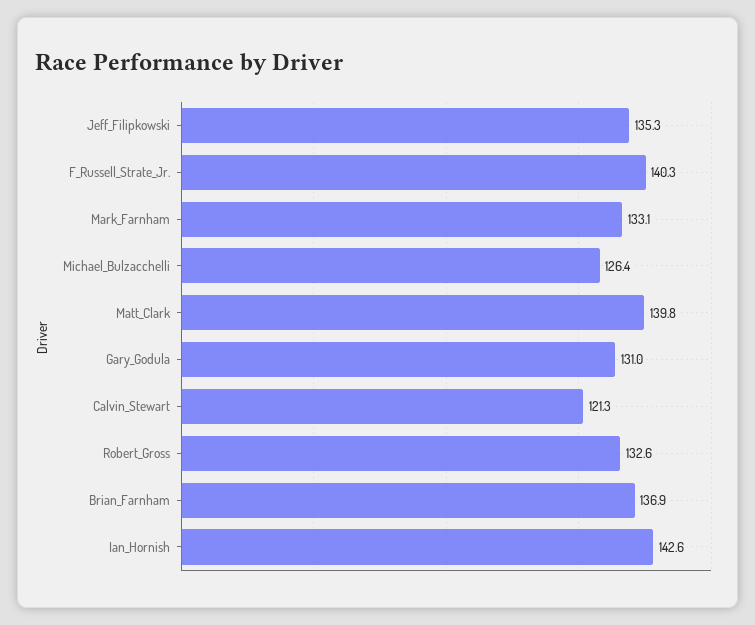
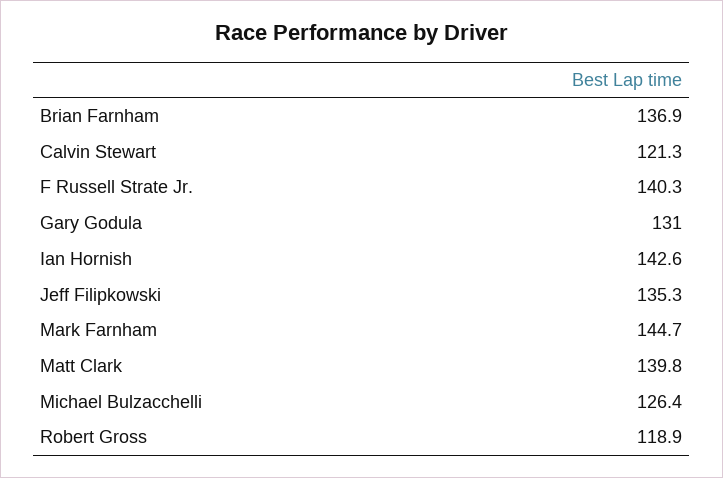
  {
    "Jeff_Filipkowski": 135.3,
    "F_Russell_Strate_Jr.": 140.3,
-   "Mark_Farnham": 133.1,
+   "Mark_Farnham": 144.7,
    "Michael_Bulzacchelli": 126.4,
    "Matt_Clark": 139.8,
    "Gary_Godula": 131,
    "Calvin_Stewart": 121.3,
-   "Robert_Gross": 132.6,
+   "Robert_Gross": 118.9,
    "Brian_Farnham": 136.9,
    "Ian_Hornish": 142.6
  }

